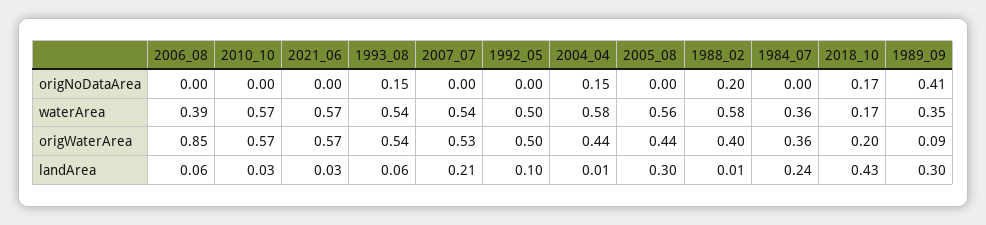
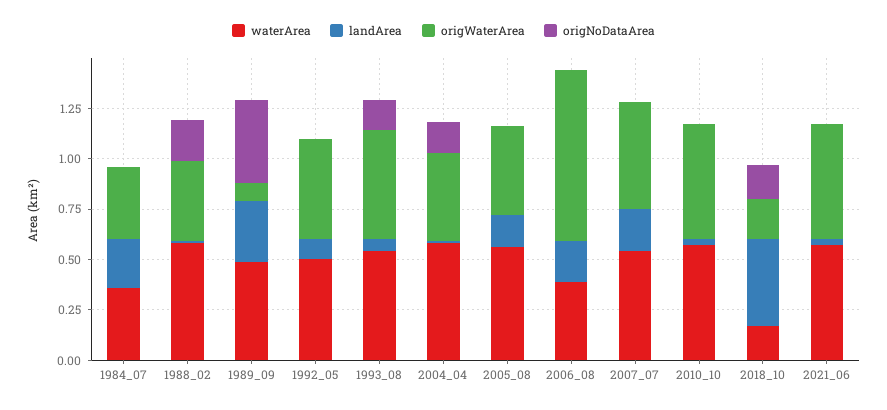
  {
    "origNoDataArea": {
      "2006_08": 0,
      "2010_10": 0,
      "2021_06": 0,
      "1993_08": 0.15,
      "2007_07": 0,
      "1992_05": 0,
      "2004_04": 0.15,
      "2005_08": 0,
      "1988_02": 0.2,
      "1984_07": 0,
      "2018_10": 0.17,
      "1989_09": 0.41
    },
    "waterArea": {
      "2006_08": 0.39,
      "2010_10": 0.57,
      "2021_06": 0.57,
      "1993_08": 0.54,
      "2007_07": 0.54,
      "1992_05": 0.5,
      "2004_04": 0.58,
      "2005_08": 0.56,
      "1988_02": 0.58,
      "1984_07": 0.36,
      "2018_10": 0.17,
-     "1989_09": 0.35
+     "1989_09": 0.5
    },
    "origWaterArea": {
      "2006_08": 0.85,
      "2010_10": 0.57,
      "2021_06": 0.57,
      "1993_08": 0.54,
      "2007_07": 0.53,
      "1992_05": 0.5,
      "2004_04": 0.44,
      "2005_08": 0.44,
      "1988_02": 0.4,
      "1984_07": 0.36,
      "2018_10": 0.2,
      "1989_09": 0.09
    },
    "landArea": {
-     "2006_08": 0.06,
+     "2006_08": 0.2,
      "2010_10": 0.03,
      "2021_06": 0.03,
      "1993_08": 0.06,
      "2007_07": 0.21,
      "1992_05": 0.1,
      "2004_04": 0.01,
-     "2005_08": 0.3,
+     "2005_08": 0.15,
      "1988_02": 0.01,
      "1984_07": 0.24,
      "2018_10": 0.43,
      "1989_09": 0.3
    }
  }

